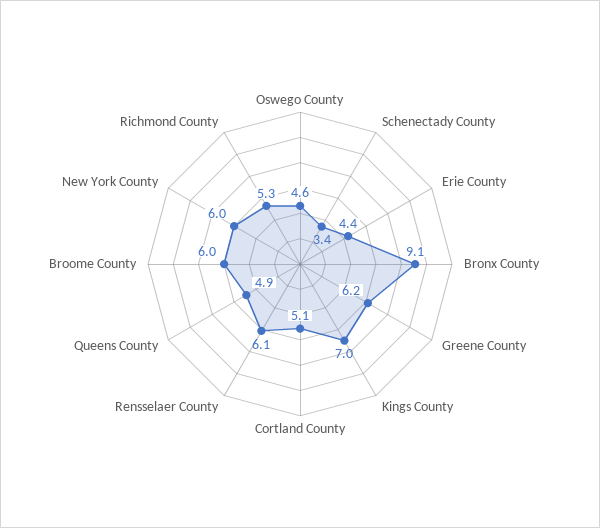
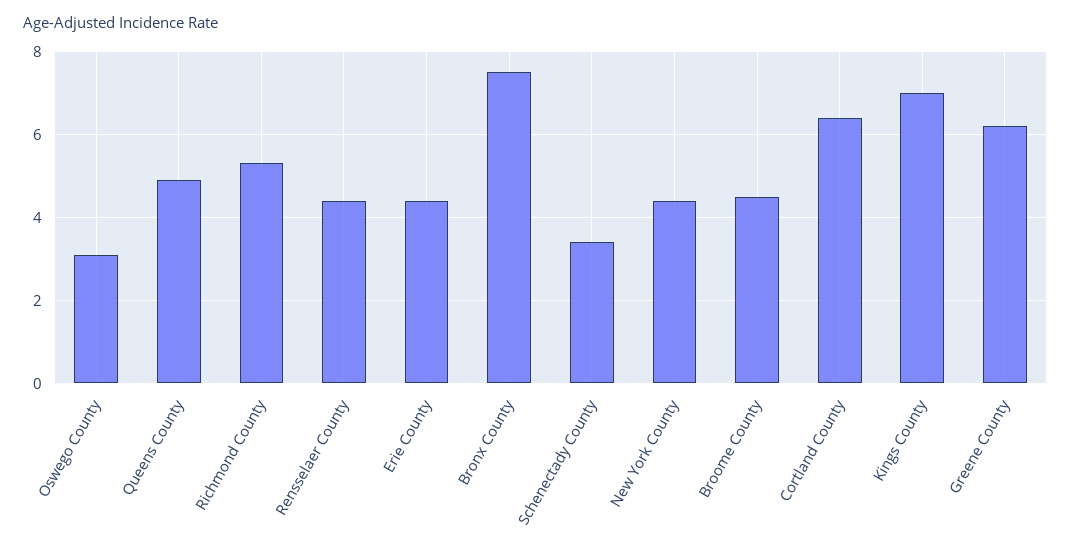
  {
-   "Oswego County": 4.6,
+   "Oswego County": 3,
    "Schenectady County": 3.4,
    "Erie County": 4.4,
-   "Bronx County": 9.1,
+   "Bronx County": 7.5,
    "Greene County": 6.2,
    "Kings County": 7,
-   "Cortland County": 5.1,
+   "Cortland County": 6.5,
-   "Rensselaer County": 6.1,
+   "Rensselaer County": 4.5,
    "Queens County": 4.9,
-   "Broome County": 6,
+   "Broome County": 4.5,
-   "New York County": 6,
+   "New York County": 4.5,
    "Richmond County": 5.3
  }

